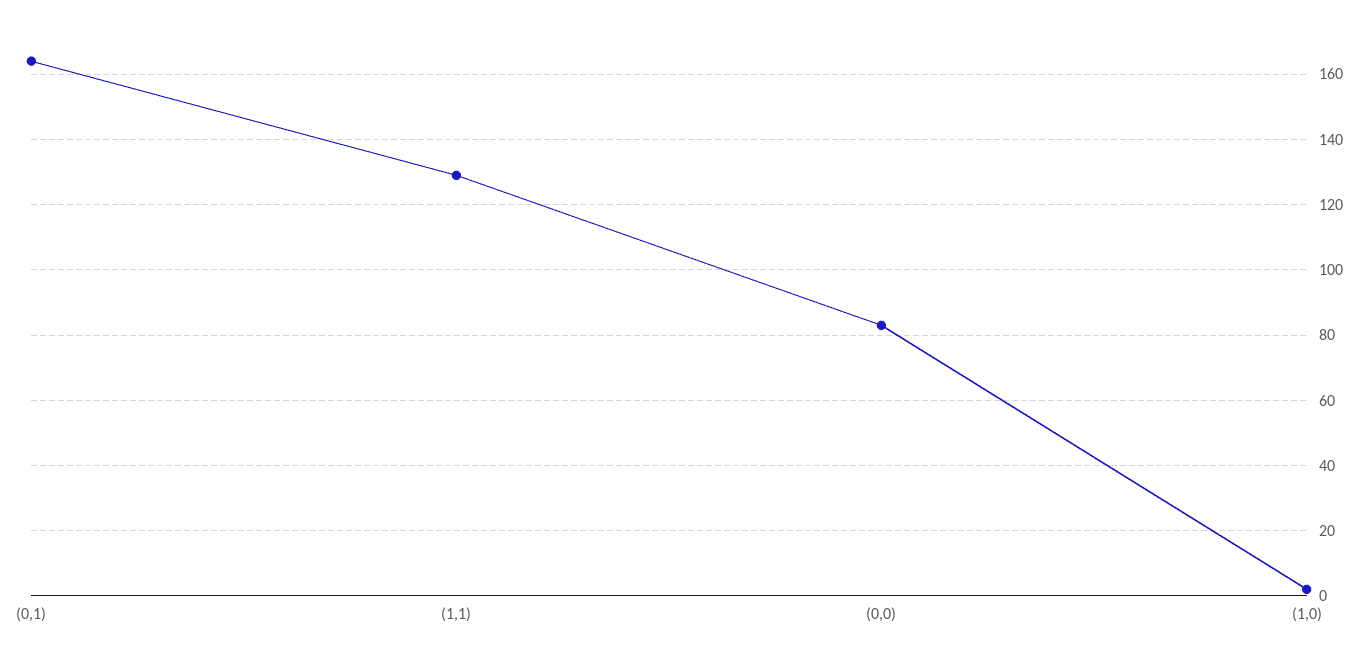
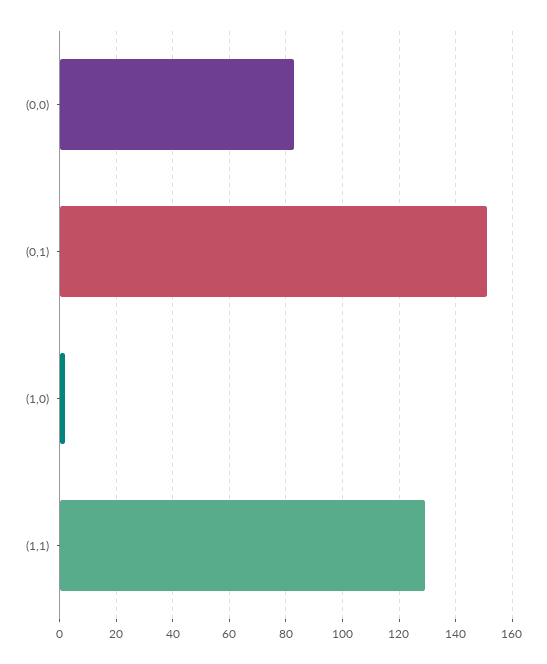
  {
-   "(0,1)": 165,
+   "(0,1)": 150,
    "(1,1)": 130,
    "(0,0)": 85,
    "(1,0)": 0
  }

